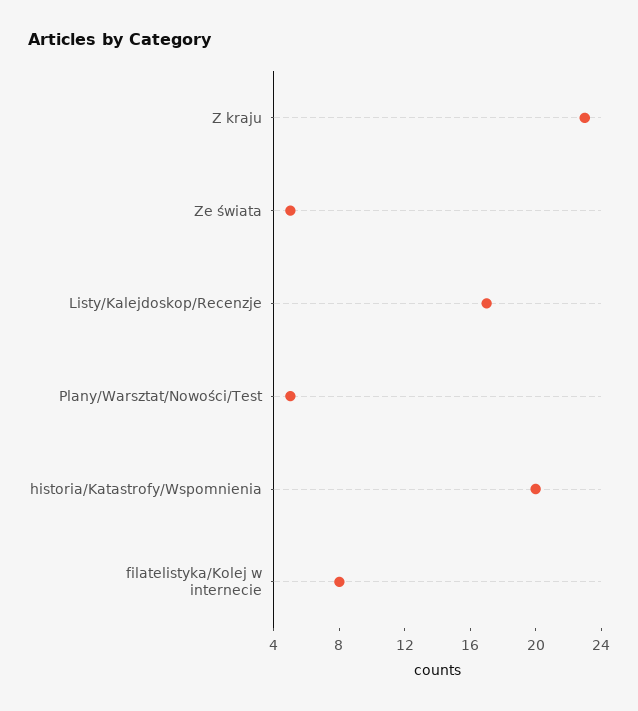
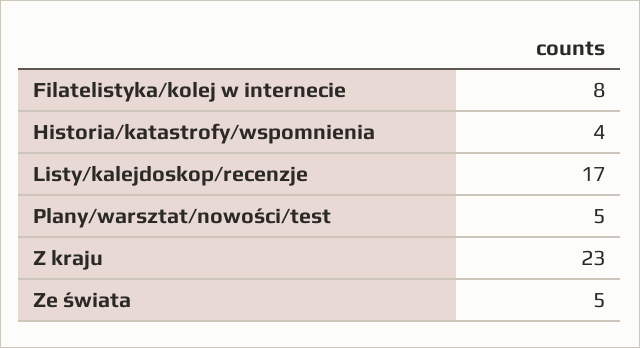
  {
    "Z kraju": 23,
    "Ze świata": 5,
    "Listy/Kalejdoskop/Recenzje": 17,
    "Plany/Warsztat/Nowości/Test": 5,
-   "historia/Katastrofy/Wspomnienia": 20,
+   "historia/Katastrofy/Wspomnienia": 4,
    "filatelistyka/Kolej w internecie": 8
  }

